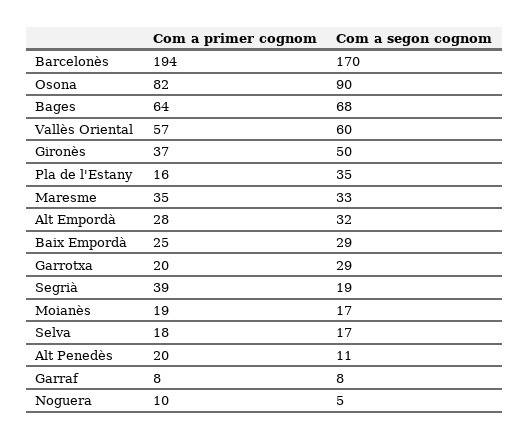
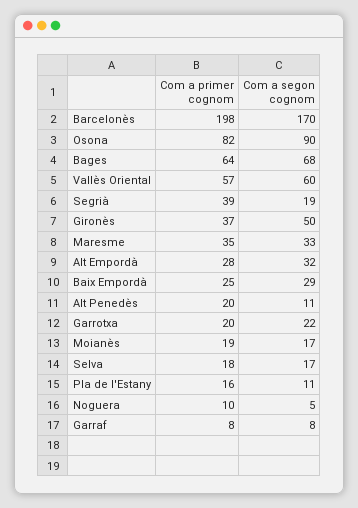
  {
    "Com a primer cognom": {
-     "Barcelonès": 194,
+     "Barcelonès": 198,
      "Osona": 82,
      "Bages": 64,
      "Vallès Oriental": 57,
      "Gironès": 37,
      "Pla de l'Estany": 16,
      "Maresme": 35,
      "Alt Empordà": 28,
      "Baix Empordà": 25,
      "Garrotxa": 20,
      "Segrià": 39,
      "Moianès": 19,
      "Selva": 18,
      "Alt Penedès": 20,
      "Garraf": 8,
      "Noguera": 10
    },
    "Com a segon cognom": {
      "Barcelonès": 170,
      "Osona": 90,
      "Bages": 68,
      "Vallès Oriental": 60,
      "Gironès": 50,
-     "Pla de l'Estany": 35,
+     "Pla de l'Estany": 11,
      "Maresme": 33,
      "Alt Empordà": 32,
      "Baix Empordà": 29,
-     "Garrotxa": 29,
+     "Garrotxa": 22,
      "Segrià": 19,
      "Moianès": 17,
      "Selva": 17,
      "Alt Penedès": 11,
      "Garraf": 8,
      "Noguera": 5
    }
  }

